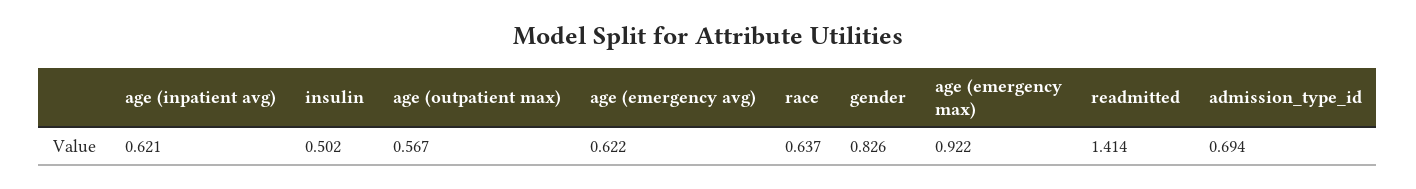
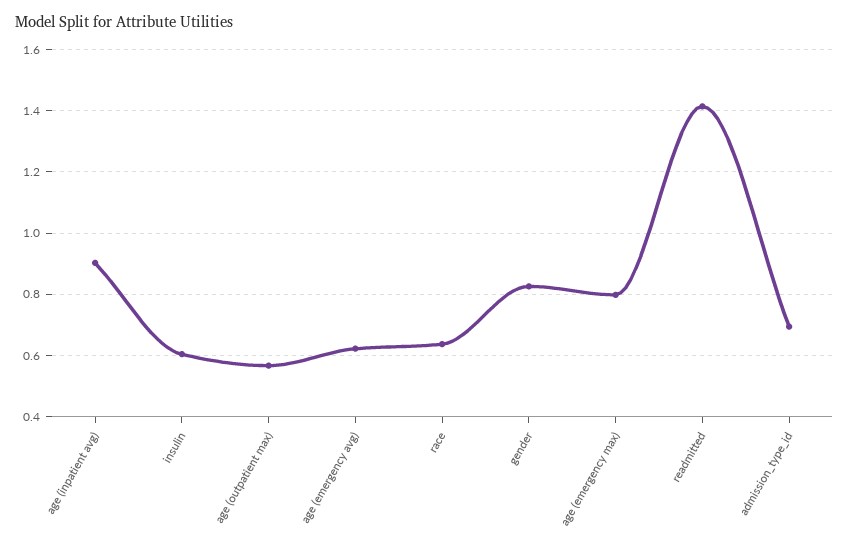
  {
-   "age (inpatient avg)": 0.621,
+   "age (inpatient avg)": 0.9,
-   "insulin": 0.502,
+   "insulin": 0.6,
    "age (outpatient max)": 0.567,
    "age (emergency avg)": 0.622,
    "race": 0.637,
    "gender": 0.826,
-   "age (emergency max)": 0.922,
+   "age (emergency max)": 0.8,
    "readmitted": 1.414,
    "admission_type_id": 0.694
  }

